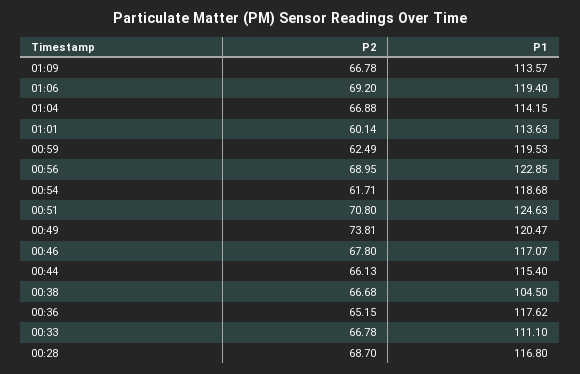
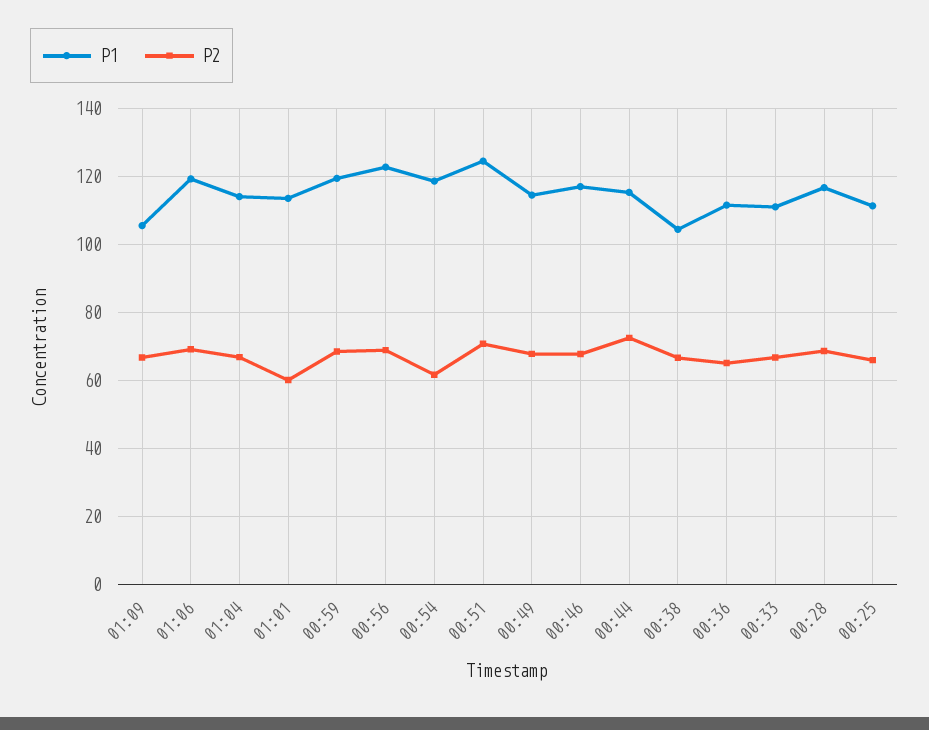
  {
    "P2": {
      "01:09": 66.78,
      "01:06": 69.2,
      "01:04": 66.88,
      "01:01": 60.14,
-     "00:59": 62.49,
+     "00:59": 68,
      "00:56": 68.95,
      "00:54": 61.71,
      "00:51": 70.8,
-     "00:49": 73.81,
+     "00:49": 68,
      "00:46": 67.8,
-     "00:44": 66.13,
+     "00:44": 72,
      "00:38": 66.68,
      "00:36": 65.15,
      "00:33": 66.78,
-     "00:28": 68.7
+     "00:28": 68.7,
+     "00:25": 66
    },
    "P1": {
-     "01:09": 113.57,
+     "01:09": 106,
      "01:06": 119.4,
      "01:04": 114.15,
      "01:01": 113.63,
      "00:59": 119.53,
      "00:56": 122.85,
      "00:54": 118.68,
      "00:51": 124.63,
-     "00:49": 120.47,
+     "00:49": 114,
      "00:46": 117.07,
      "00:44": 115.4,
      "00:38": 104.5,
-     "00:36": 117.62,
+     "00:36": 112,
      "00:33": 111.1,
-     "00:28": 116.8
+     "00:28": 116.8,
+     "00:25": 112
    }
  }

